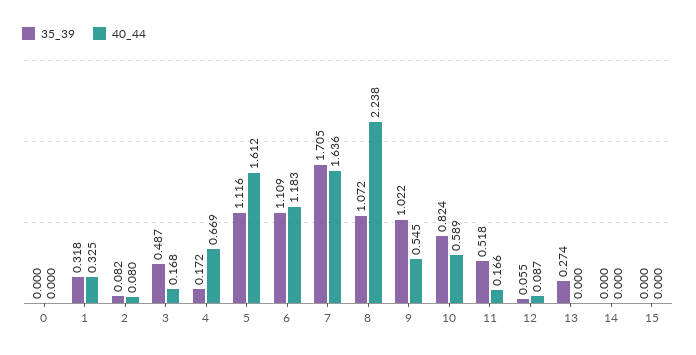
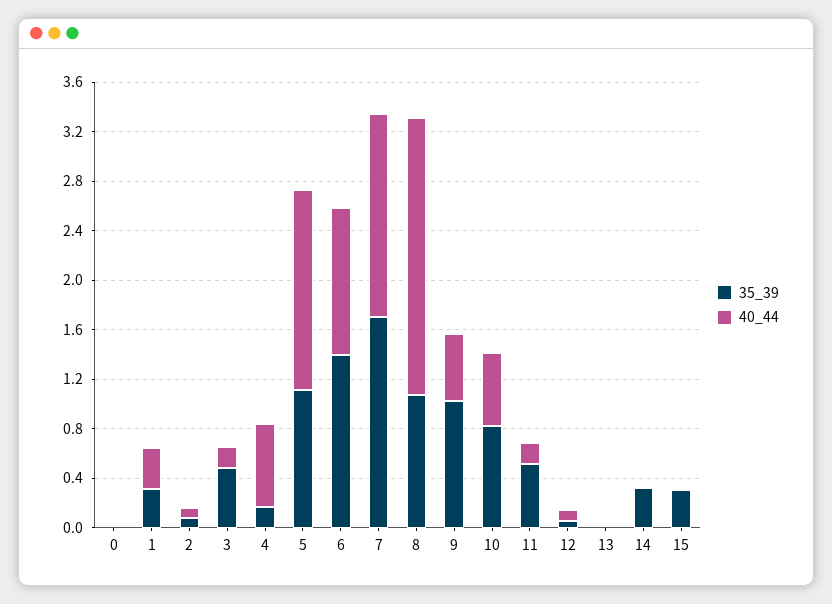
  {
    "35_39": {
      "0": 0,
      "1": 0.318,
      "2": 0.082,
      "3": 0.487,
      "4": 0.172,
      "5": 1.116,
-     "6": 1.109,
+     "6": 1.4,
      "7": 1.705,
      "8": 1.072,
      "9": 1.022,
      "10": 0.824,
      "11": 0.518,
      "12": 0.055,
-     "13": 0.274,
+     "13": 0,
-     "14": 0,
+     "14": 0.3,
-     "15": 0
+     "15": 0.3
    },
    "40_44": {
      "0": 0,
      "1": 0.325,
      "2": 0.08,
      "3": 0.168,
      "4": 0.669,
      "5": 1.612,
      "6": 1.183,
      "7": 1.636,
      "8": 2.238,
      "9": 0.545,
      "10": 0.589,
      "11": 0.166,
      "12": 0.087,
      "13": 0,
      "14": 0,
      "15": 0
    }
  }

